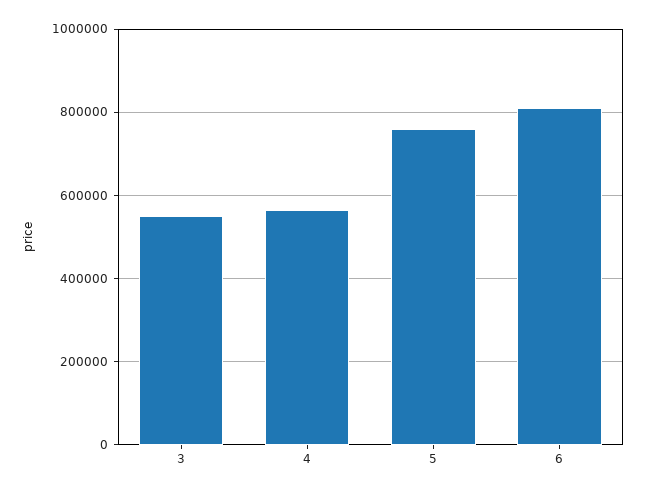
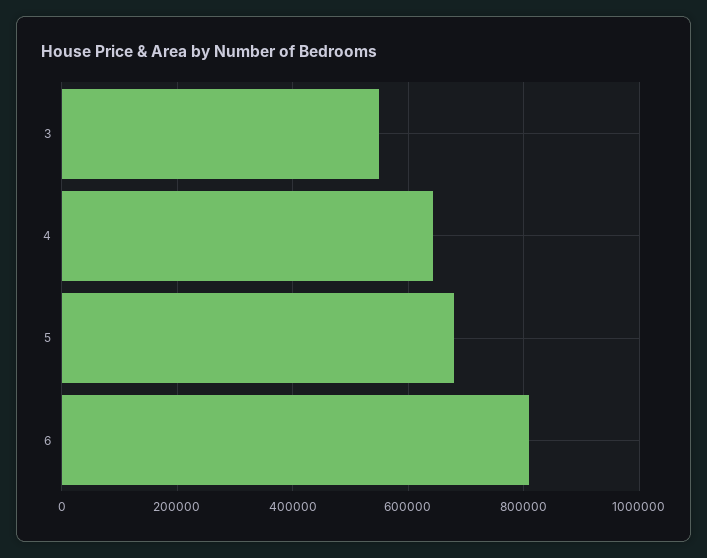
  {
    "3": 560000,
-   "4": 560000,
+   "4": 640000,
-   "5": 760000,
+   "5": 680000,
    "6": 820000
  }

